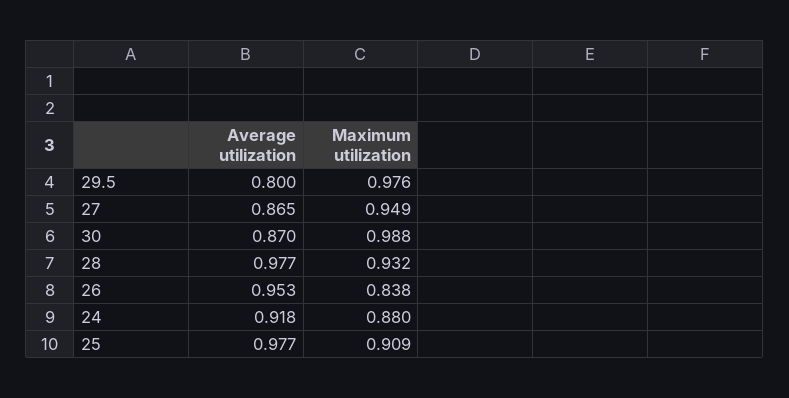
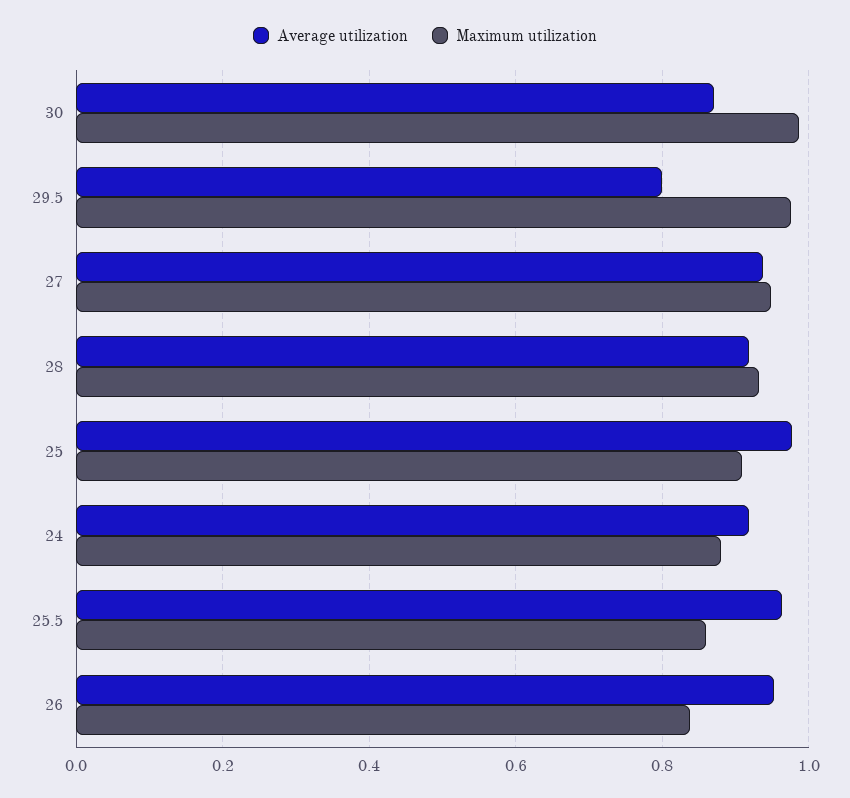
  {
    "Average utilization": {
      "29.5": 0.8,
-     "27": 0.865,
+     "27": 0.94,
      "30": 0.87,
-     "28": 0.977,
+     "28": 0.92,
      "26": 0.953,
      "24": 0.918,
-     "25": 0.977
+     "25": 0.977,
+     "25.5": 0.96
    },
    "Maximum utilization": {
      "29.5": 0.976,
      "27": 0.949,
      "30": 0.988,
      "28": 0.932,
      "26": 0.838,
      "24": 0.88,
-     "25": 0.909
+     "25": 0.909,
+     "25.5": 0.86
    }
  }

